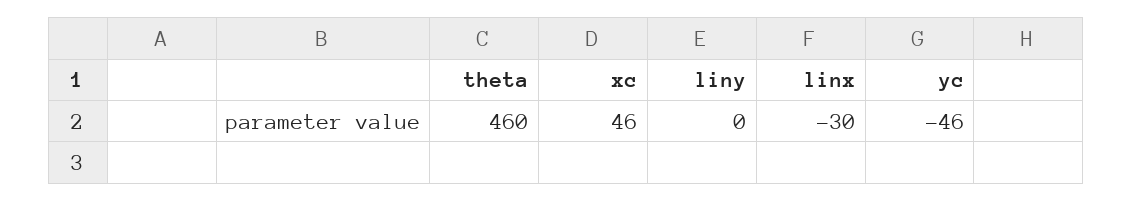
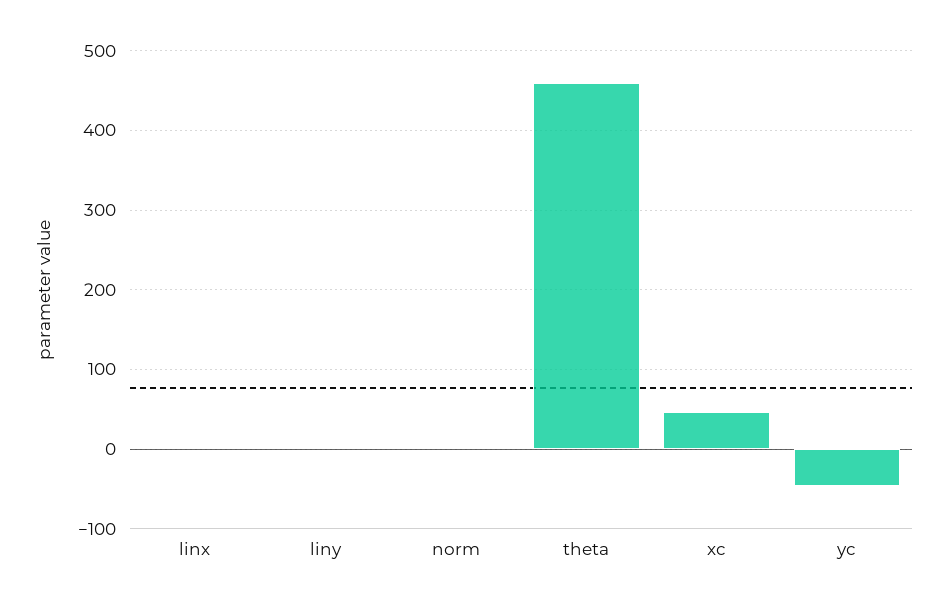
  {
    "theta": 460,
    "xc": 46,
    "liny": 0,
-   "linx": -30,
+   "linx": 0,
-   "yc": -46
+   "yc": -46,
+   "norm": 0
  }

